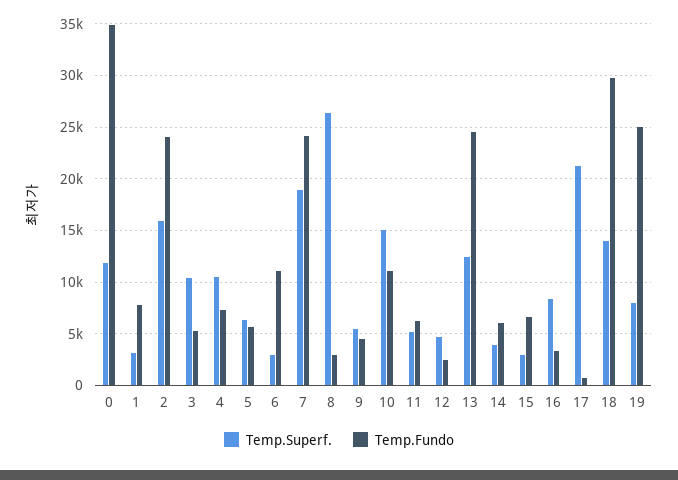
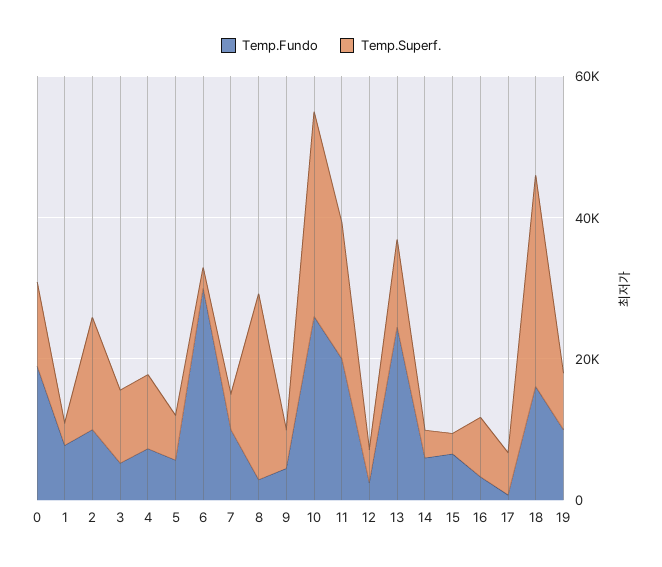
  {
    "Temp.Superf.": {
      "0": 12000,
      "1": 3000,
      "2": 16000,
      "3": 10000,
      "4": 11000,
      "5": 6000,
      "6": 3000,
-     "7": 19000,
+     "7": 5000,
      "8": 26000,
      "9": 5000,
-     "10": 15000,
+     "10": 30000,
-     "11": 5000,
+     "11": 20000,
      "12": 5000,
      "13": 12000,
      "14": 4000,
      "15": 3000,
      "16": 8000,
-     "17": 21000,
+     "17": 5000,
-     "18": 14000,
+     "18": 30000,
      "19": 8000
    },
    "Temp.Fundo": {
-     "0": 35000,
+     "0": 20000,
      "1": 8000,
-     "2": 24000,
+     "2": 10000,
      "3": 5000,
      "4": 7000,
      "5": 6000,
-     "6": 11000,
+     "6": 30000,
-     "7": 24000,
+     "7": 10000,
      "8": 3000,
      "9": 5000,
-     "10": 11000,
+     "10": 25000,
-     "11": 6000,
+     "11": 20000,
      "12": 2000,
      "13": 25000,
      "14": 6000,
      "15": 7000,
      "16": 3000,
      "17": 1000,
-     "18": 30000,
+     "18": 15000,
-     "19": 25000
+     "19": 10000
    }
  }

